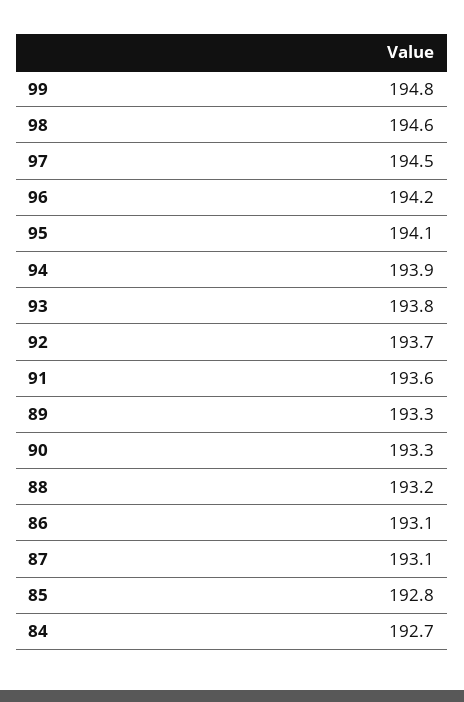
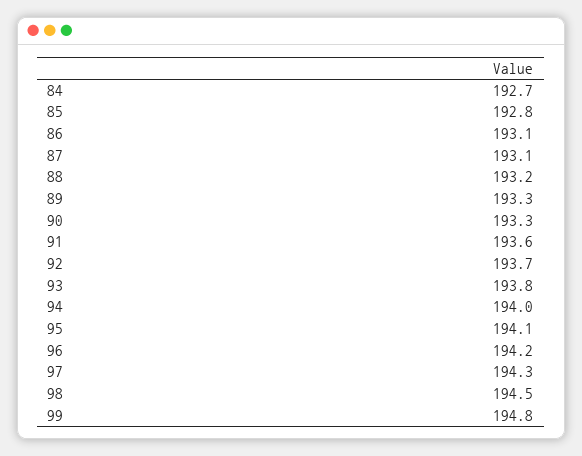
  {
    "99": 194.8,
-   "98": 194.6,
+   "98": 194.5,
-   "97": 194.5,
+   "97": 194.3,
    "96": 194.2,
    "95": 194.1,
-   "94": 193.9,
+   "94": 194,
    "93": 193.8,
    "92": 193.7,
    "91": 193.6,
    "89": 193.3,
    "90": 193.3,
    "88": 193.2,
    "86": 193.1,
    "87": 193.1,
    "85": 192.8,
    "84": 192.7
  }

